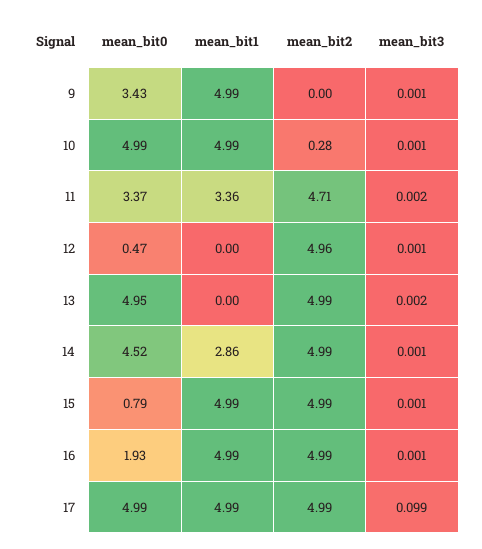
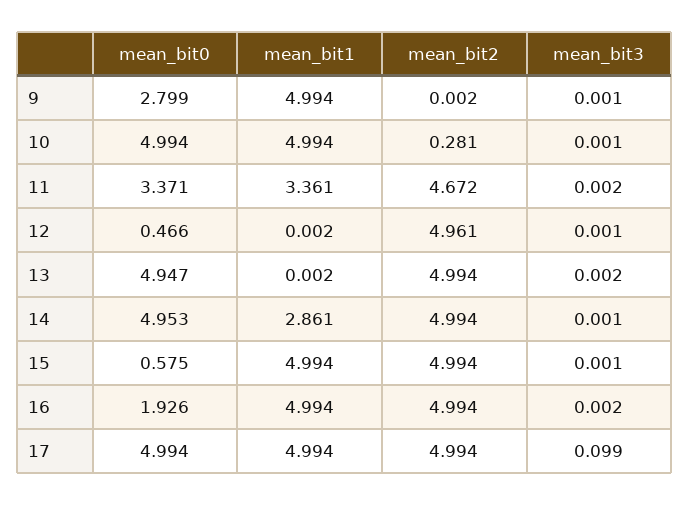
  {
    "mean_bit0": {
-     "9": 3.43,
+     "9": 2.799,
      "10": 4.994,
      "11": 3.371,
      "12": 0.466,
      "13": 4.947,
-     "14": 4.52,
+     "14": 4.953,
-     "15": 0.79,
+     "15": 0.575,
      "16": 1.926,
      "17": 4.994
    },
    "mean_bit1": {
      "9": 4.994,
      "10": 4.994,
      "11": 3.361,
      "12": 0.002,
      "13": 0.002,
      "14": 2.861,
      "15": 4.994,
      "16": 4.994,
      "17": 4.994
    },
    "mean_bit2": {
      "9": 0.002,
      "10": 0.281,
-     "11": 4.71,
+     "11": 4.672,
      "12": 4.961,
      "13": 4.994,
      "14": 4.994,
      "15": 4.994,
      "16": 4.994,
      "17": 4.994
    },
    "mean_bit3": {
      "9": 0.001,
      "10": 0.001,
      "11": 0.002,
      "12": 0.001,
      "13": 0.002,
      "14": 0.001,
      "15": 0.001,
-     "16": 0.001,
+     "16": 0.002,
      "17": 0.099
    }
  }

